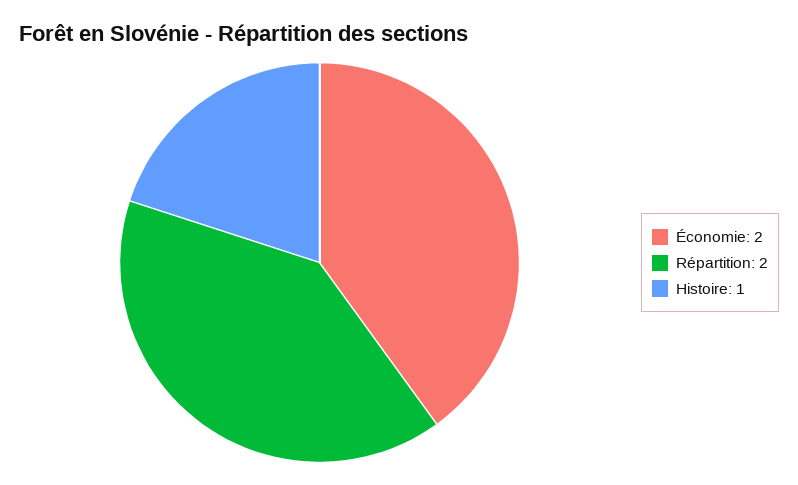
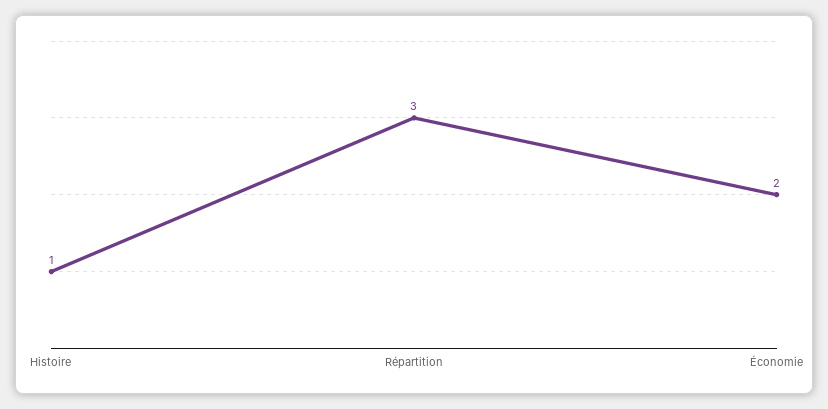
  {
    "Économie": 2,
-   "Répartition": 2,
+   "Répartition": 3,
    "Histoire": 1
  }

